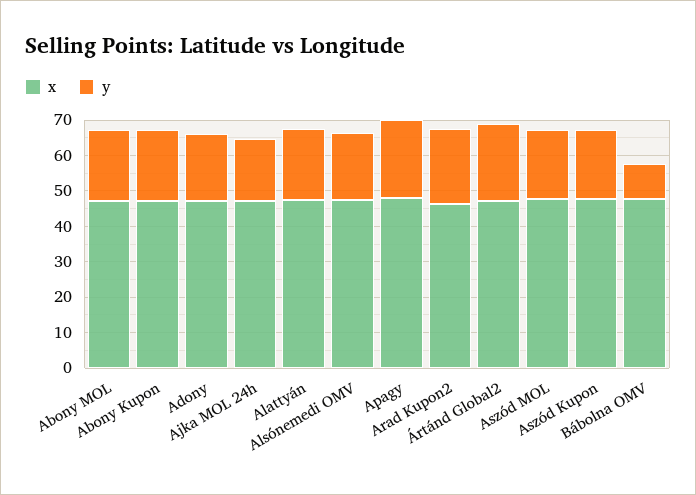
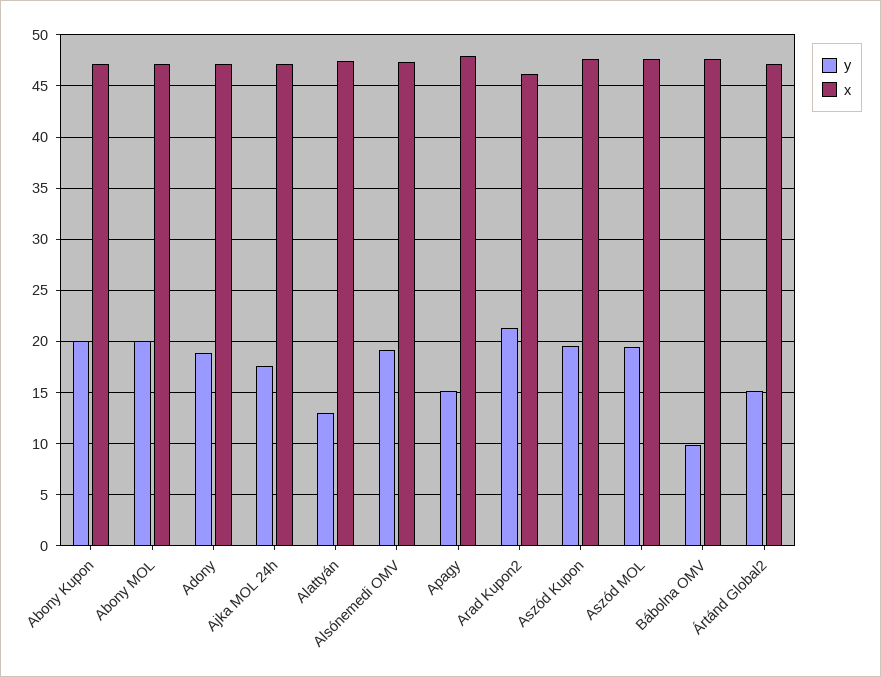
  {
    "x": {
      "Abony MOL": 47,
      "Abony Kupon": 47,
      "Adony": 47,
      "Ajka MOL 24h": 47,
      "Alattyán": 47,
      "Alsónemedi OMV": 47,
      "Apagy": 48,
      "Arad Kupon2": 46,
      "Ártánd Global2": 47,
      "Aszód MOL": 48,
      "Aszód Kupon": 48,
      "Bábolna OMV": 48
    },
    "y": {
      "Abony MOL": 20,
      "Abony Kupon": 20,
      "Adony": 19,
      "Ajka MOL 24h": 18,
-     "Alattyán": 20,
+     "Alattyán": 13,
      "Alsónemedi OMV": 19,
-     "Apagy": 22.5,
+     "Apagy": 15,
      "Arad Kupon2": 21,
-     "Ártánd Global2": 22.5,
+     "Ártánd Global2": 15,
      "Aszód MOL": 19,
      "Aszód Kupon": 20,
      "Bábolna OMV": 10
    }
  }

